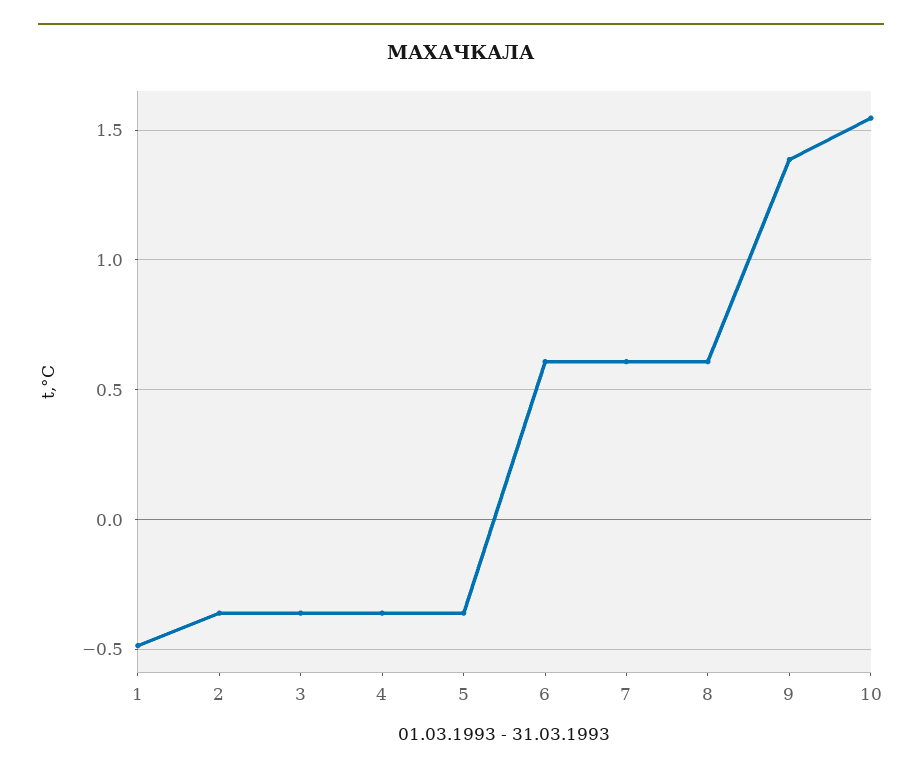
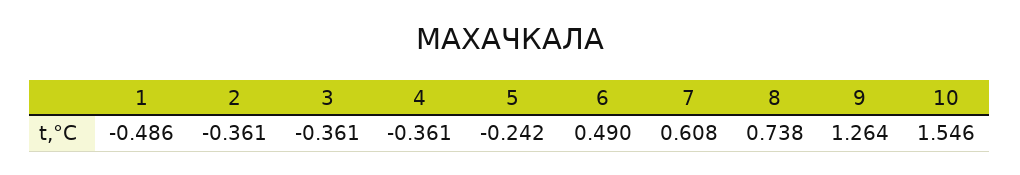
  {
    "1": -0.486,
    "2": -0.361,
    "3": -0.361,
    "4": -0.361,
-   "5": -0.35,
+   "5": -0.242,
-   "6": 0.6,
+   "6": 0.49,
    "7": 0.608,
-   "8": 0.6,
+   "8": 0.738,
-   "9": 1.4,
+   "9": 1.264,
    "10": 1.546
  }

